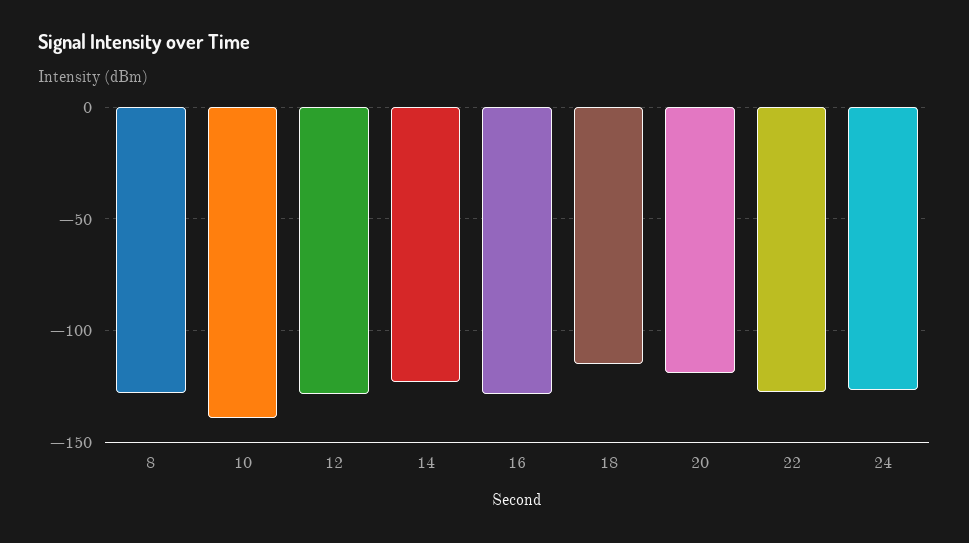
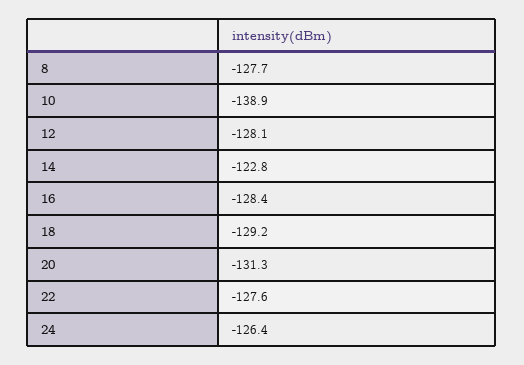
  {
    "8": -127.7,
    "10": -138.9,
    "12": -128.1,
    "14": -122.8,
    "16": -128.4,
-   "18": -115,
+   "18": -129.2,
-   "20": -120,
+   "20": -131.3,
    "22": -127.6,
    "24": -126.4
  }

